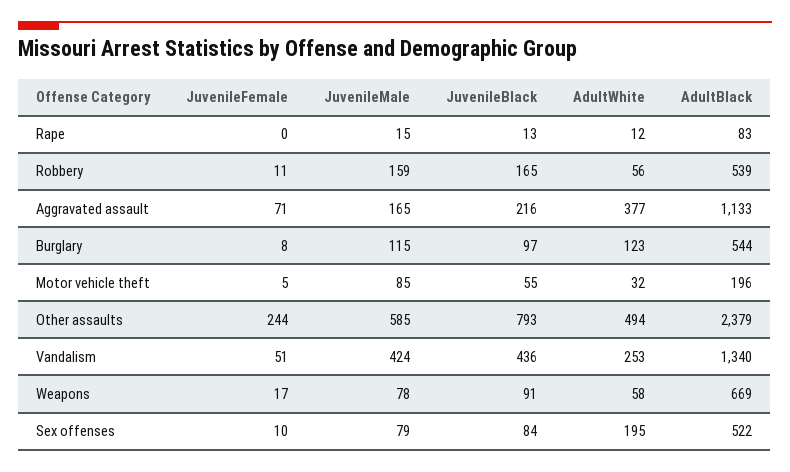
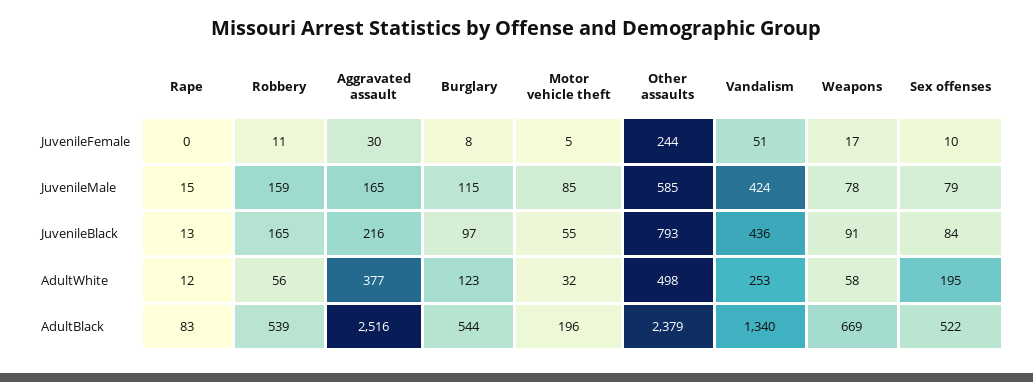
  {
    "JuvenileFemale": {
      "Rape": 0,
      "Robbery": 11,
-     "Aggravated assault": 71,
+     "Aggravated assault": 30,
      "Burglary": 8,
      "Motor vehicle theft": 5,
      "Other assaults": 244,
      "Vandalism": 51,
      "Weapons": 17,
      "Sex offenses": 10
    },
    "JuvenileMale": {
      "Rape": 15,
      "Robbery": 159,
      "Aggravated assault": 165,
      "Burglary": 115,
      "Motor vehicle theft": 85,
      "Other assaults": 585,
      "Vandalism": 424,
      "Weapons": 78,
      "Sex offenses": 79
    },
    "JuvenileBlack": {
      "Rape": 13,
      "Robbery": 165,
      "Aggravated assault": 216,
      "Burglary": 97,
      "Motor vehicle theft": 55,
      "Other assaults": 793,
      "Vandalism": 436,
      "Weapons": 91,
      "Sex offenses": 84
    },
    "AdultWhite": {
      "Rape": 12,
      "Robbery": 56,
      "Aggravated assault": 377,
      "Burglary": 123,
      "Motor vehicle theft": 32,
-     "Other assaults": 494,
+     "Other assaults": 498,
      "Vandalism": 253,
      "Weapons": 58,
      "Sex offenses": 195
    },
    "AdultBlack": {
      "Rape": 83,
      "Robbery": 539,
-     "Aggravated assault": 1133,
+     "Aggravated assault": 2516,
      "Burglary": 544,
      "Motor vehicle theft": 196,
      "Other assaults": 2379,
      "Vandalism": 1340,
      "Weapons": 669,
      "Sex offenses": 522
    }
  }

